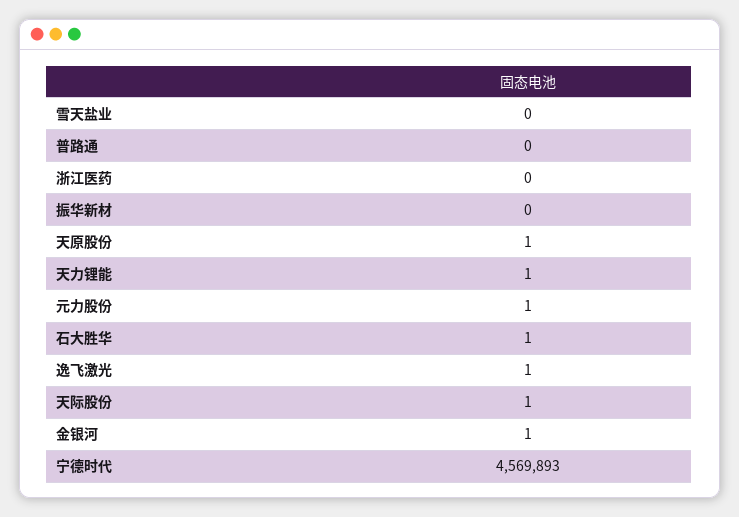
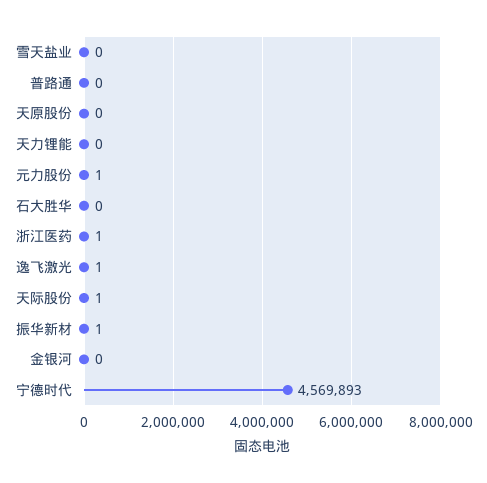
  {
    "雪天盐业": 0,
    "普路通": 0,
-   "浙江医药": 0,
+   "浙江医药": 1,
-   "振华新材": 0,
+   "振华新材": 1,
-   "天原股份": 1,
+   "天原股份": 0,
-   "天力锂能": 1,
+   "天力锂能": 0,
    "元力股份": 1,
-   "石大胜华": 1,
+   "石大胜华": 0,
    "逸飞激光": 1,
    "天际股份": 1,
-   "金银河": 1,
+   "金银河": 0,
    "宁德时代": 4569893
  }

